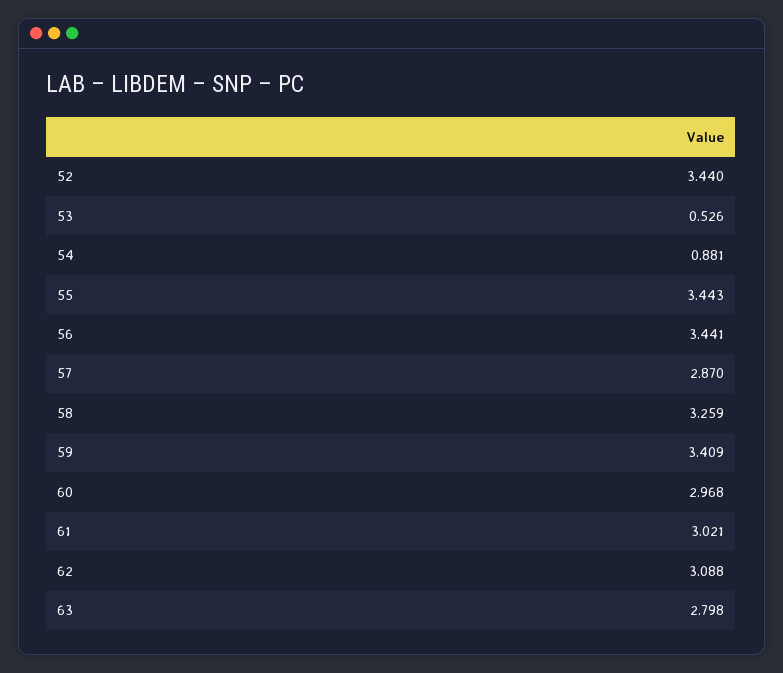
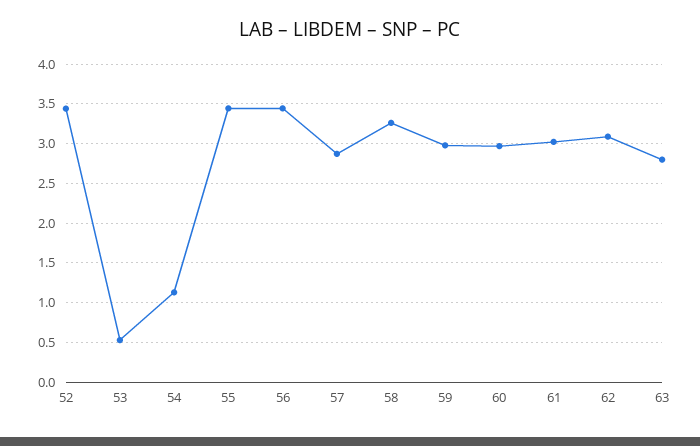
  {
    "52": 3.44,
    "53": 0.526,
-   "54": 0.881,
+   "54": 1.1,
    "55": 3.443,
    "56": 3.441,
    "57": 2.87,
    "58": 3.259,
-   "59": 3.409,
+   "59": 3,
    "60": 2.968,
    "61": 3.021,
    "62": 3.088,
    "63": 2.798
  }

